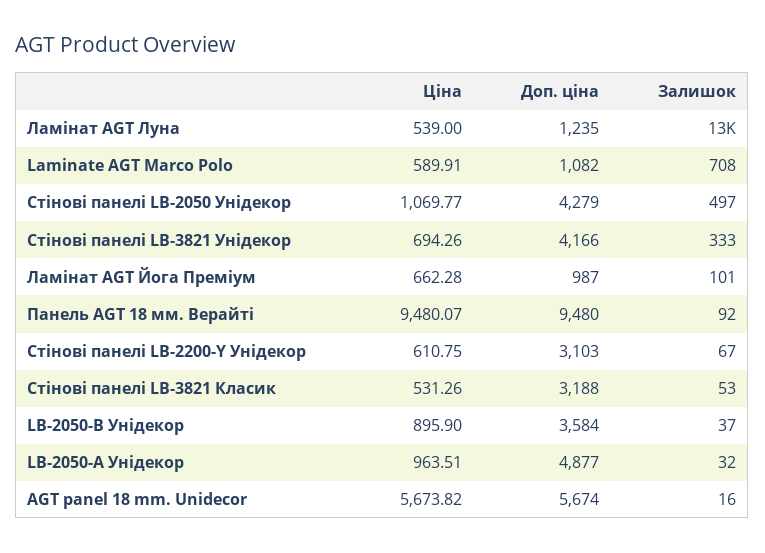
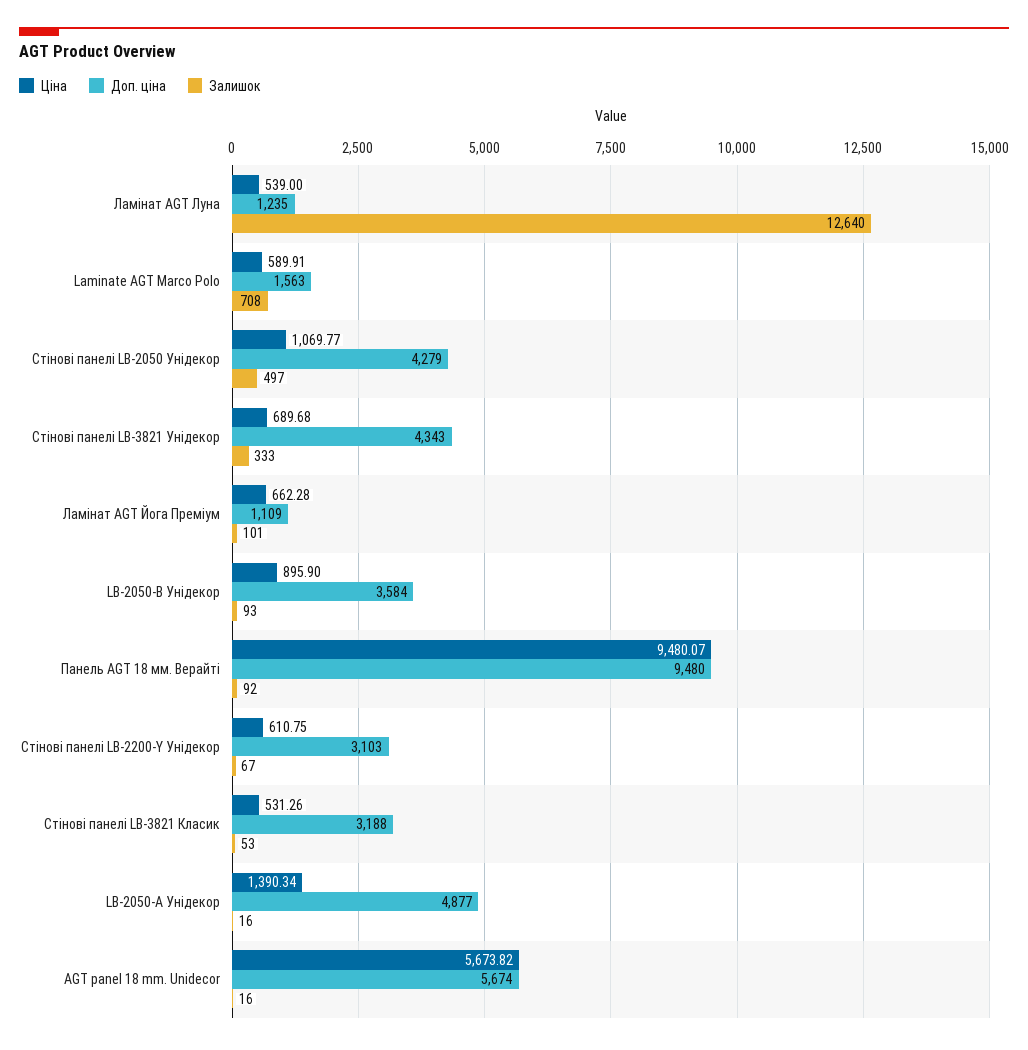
  {
    "Ціна": {
      "Ламінат AGT Луна": 539,
      "Laminate AGT Marco Polo": 589.91,
      "Стінові панелі LB-2050 Унідекор": 1069.77,
-     "Стінові панелі LB-3821 Унідекор": 694.26,
+     "Стінові панелі LB-3821 Унідекор": 689.68,
      "Ламінат AGT Йога Преміум": 662.28,
      "Панель AGT 18 мм. Верайті": 9480.07,
      "Стінові панелі LB-2200-Y Унідекор": 610.75,
      "Стінові панелі LB-3821 Класик": 531.26,
      "LB-2050-В Унідекор": 895.9,
-     "LB-2050-А Унідекор": 963.51,
+     "LB-2050-А Унідекор": 1390.34,
      "AGT panel 18 mm. Unidecor": 5673.82
    },
    "Доп. ціна": {
      "Ламінат AGT Луна": 1235,
-     "Laminate AGT Marco Polo": 1082,
+     "Laminate AGT Marco Polo": 1563,
      "Стінові панелі LB-2050 Унідекор": 4279,
-     "Стінові панелі LB-3821 Унідекор": 4166,
+     "Стінові панелі LB-3821 Унідекор": 4343,
-     "Ламінат AGT Йога Преміум": 987,
+     "Ламінат AGT Йога Преміум": 1109,
      "Панель AGT 18 мм. Верайті": 9480,
      "Стінові панелі LB-2200-Y Унідекор": 3103,
      "Стінові панелі LB-3821 Класик": 3188,
      "LB-2050-В Унідекор": 3584,
      "LB-2050-А Унідекор": 4877,
      "AGT panel 18 mm. Unidecor": 5674
    },
    "Залишок": {
      "Ламінат AGT Луна": 12640,
      "Laminate AGT Marco Polo": 708,
      "Стінові панелі LB-2050 Унідекор": 497,
      "Стінові панелі LB-3821 Унідекор": 333,
      "Ламінат AGT Йога Преміум": 101,
      "Панель AGT 18 мм. Верайті": 92,
      "Стінові панелі LB-2200-Y Унідекор": 67,
      "Стінові панелі LB-3821 Класик": 53,
-     "LB-2050-В Унідекор": 37,
+     "LB-2050-В Унідекор": 93,
-     "LB-2050-А Унідекор": 32,
+     "LB-2050-А Унідекор": 16,
      "AGT panel 18 mm. Unidecor": 16
    }
  }

